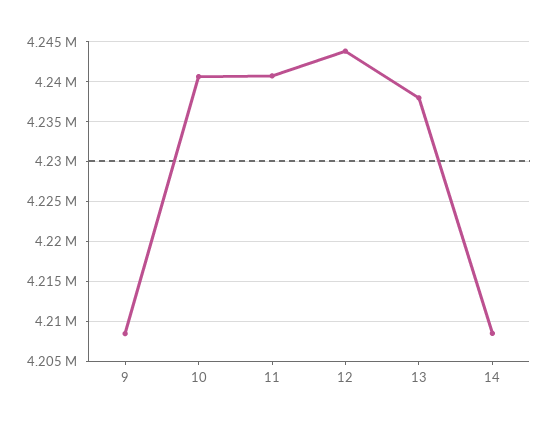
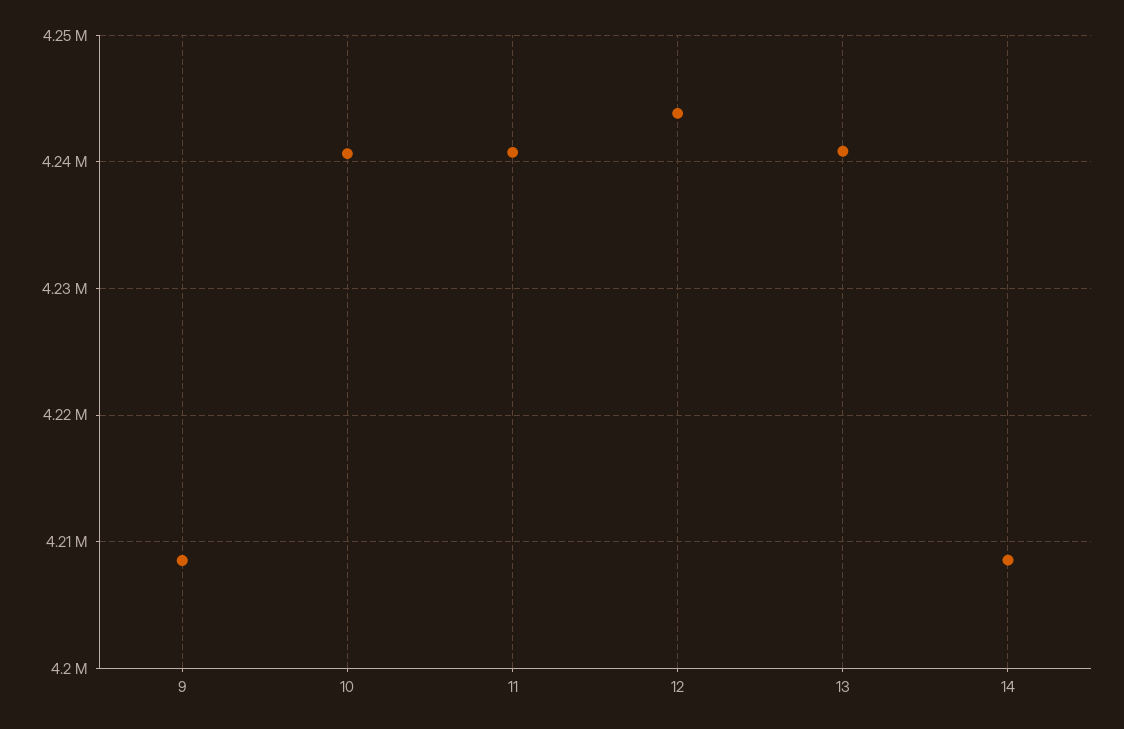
  {
    "9": 4209000,
    "10": 4241000,
    "11": 4241000,
    "12": 4244000,
-   "13": 4238000,
+   "13": 4241000,
    "14": 4209000
  }

